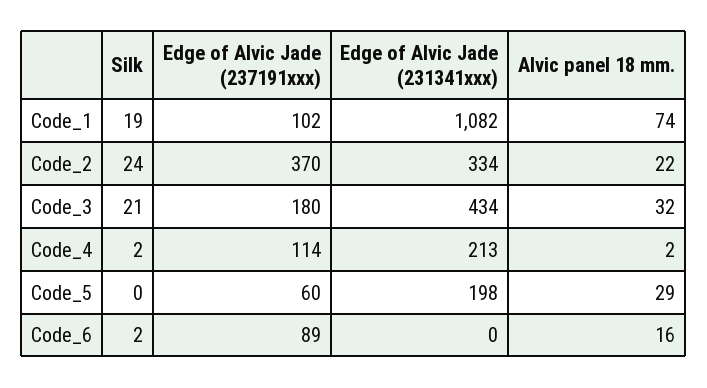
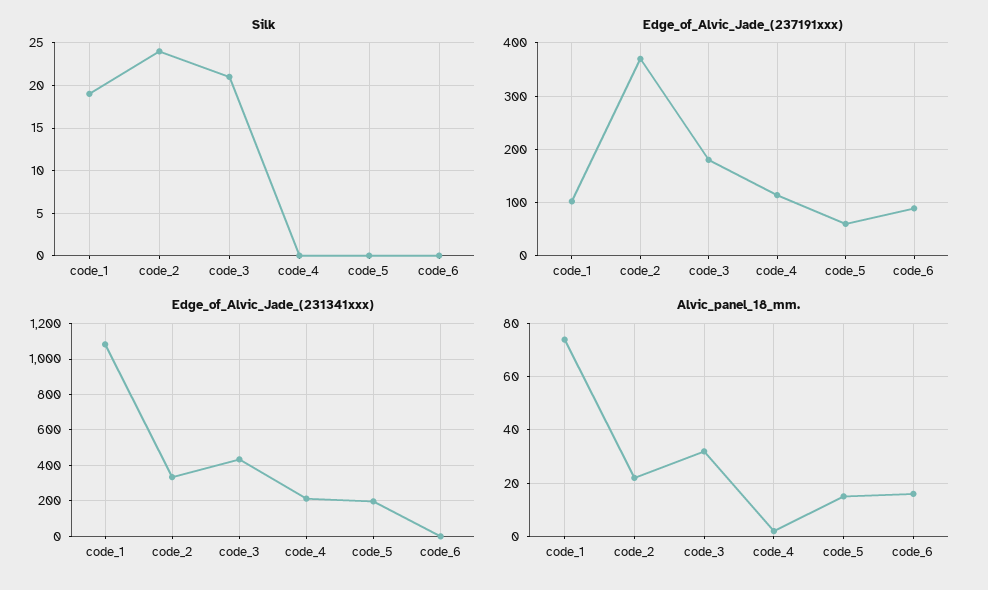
  {
    "Silk": {
      "Code_1": 19,
      "Code_2": 24,
      "Code_3": 21,
-     "Code_4": 2,
+     "Code_4": 0,
      "Code_5": 0,
-     "Code_6": 2
+     "Code_6": 0
    },
    "Edge of Alvic Jade (237191xxx)": {
      "Code_1": 102,
      "Code_2": 370,
      "Code_3": 180,
      "Code_4": 114,
      "Code_5": 60,
      "Code_6": 89
    },
    "Edge of Alvic Jade (231341xxx)": {
      "Code_1": 1082,
      "Code_2": 334,
      "Code_3": 434,
      "Code_4": 213,
      "Code_5": 198,
      "Code_6": 0
    },
    "Alvic panel 18 mm.": {
      "Code_1": 74,
      "Code_2": 22,
      "Code_3": 32,
      "Code_4": 2,
-     "Code_5": 29,
+     "Code_5": 15,
      "Code_6": 16
    }
  }

